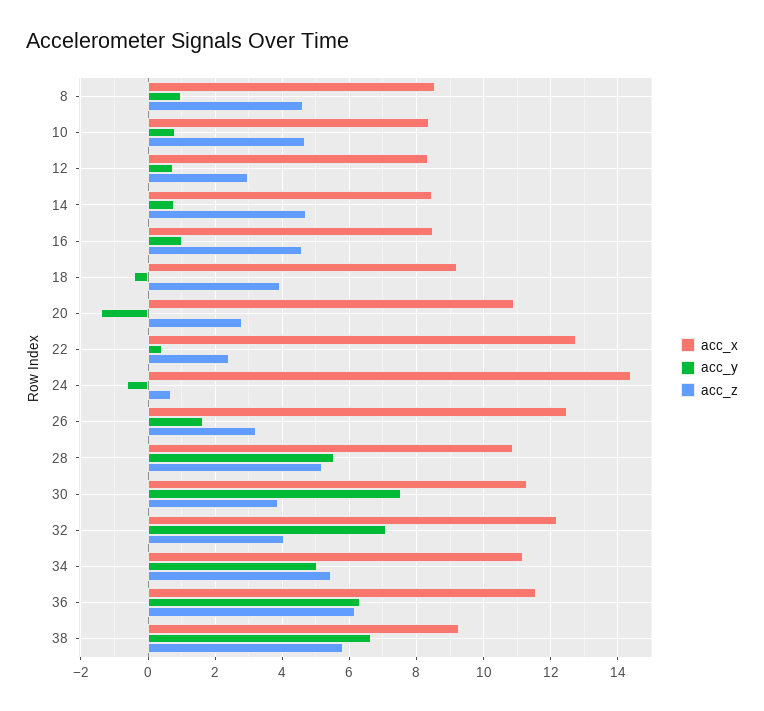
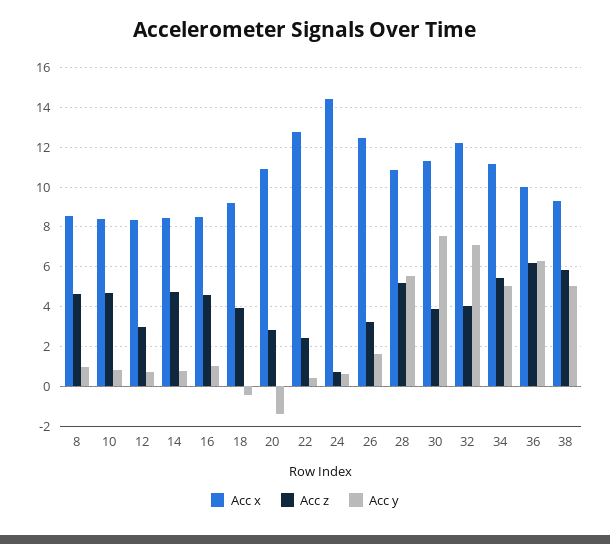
  {
    "acc_x": {
      "8": 8.6,
      "10": 8.4,
      "12": 8.4,
      "14": 8.4,
      "16": 8.6,
      "18": 9.2,
      "20": 11,
      "22": 12.8,
      "24": 14.4,
      "26": 12.4,
      "28": 10.8,
      "30": 11.2,
      "32": 12.2,
      "34": 11.2,
-     "36": 11.6,
+     "36": 10,
      "38": 9.2
    },
    "acc_y": {
      "8": 1,
      "10": 0.8,
      "12": 0.8,
      "14": 0.8,
      "16": 1,
      "18": -0.4,
      "20": -1.4,
      "22": 0.4,
-     "24": -0.6,
+     "24": 0.5,
      "26": 1.6,
      "28": 5.6,
      "30": 7.6,
      "32": 7.2,
      "34": 5,
      "36": 6.4,
-     "38": 6.6
+     "38": 5
    },
    "acc_z": {
      "8": 4.6,
      "10": 4.6,
      "12": 3,
      "14": 4.8,
      "16": 4.6,
      "18": 4,
      "20": 2.8,
      "22": 2.4,
      "24": 0.6,
      "26": 3.2,
      "28": 5.2,
      "30": 3.8,
      "32": 4,
      "34": 5.4,
      "36": 6.2,
      "38": 5.8
    }
  }

